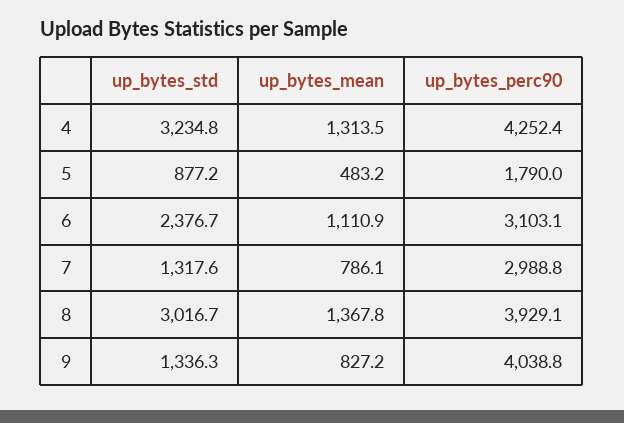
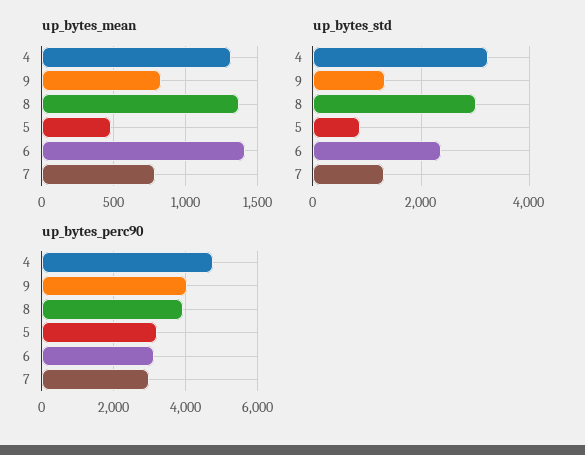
  {
    "up_bytes_std": {
      "4": 3234.8,
      "5": 877.2,
      "6": 2376.7,
      "7": 1317.6,
      "8": 3016.7,
      "9": 1336.3
    },
    "up_bytes_mean": {
      "4": 1313.5,
      "5": 483.2,
-     "6": 1110.9,
+     "6": 1400,
      "7": 786.1,
      "8": 1367.8,
      "9": 827.2
    },
    "up_bytes_perc90": {
-     "4": 4252.4,
+     "4": 4800,
-     "5": 1790,
+     "5": 3200,
      "6": 3103.1,
      "7": 2988.8,
      "8": 3929.1,
      "9": 4038.8
    }
  }

